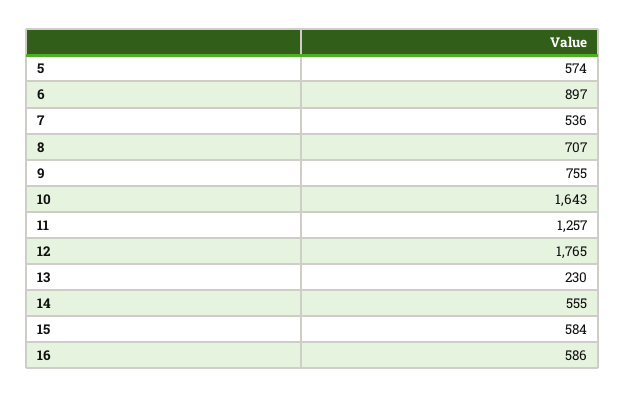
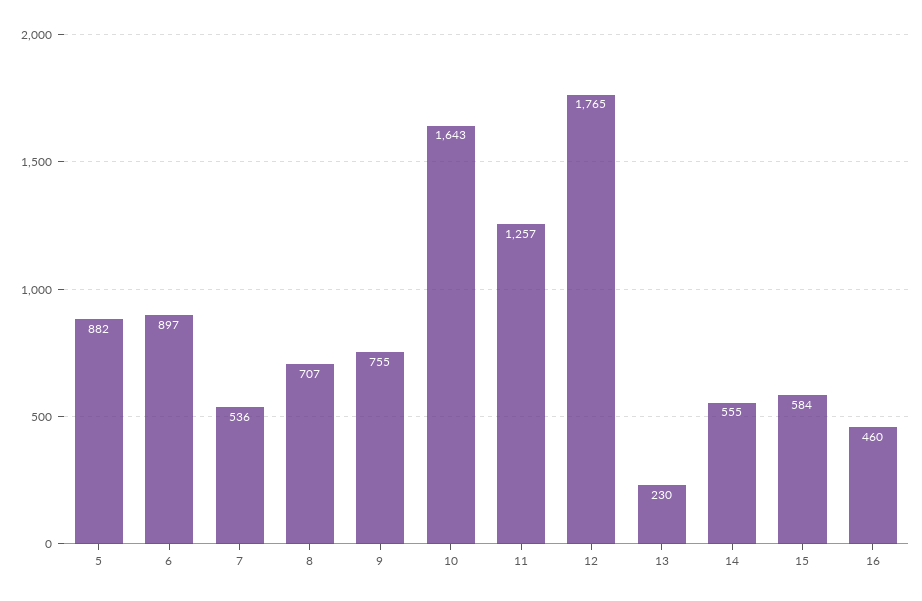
  {
-   "5": 574,
+   "5": 882,
    "6": 897,
    "7": 536,
    "8": 707,
    "9": 755,
    "10": 1643,
    "11": 1257,
    "12": 1765,
    "13": 230,
    "14": 555,
    "15": 584,
-   "16": 586
+   "16": 460
  }

